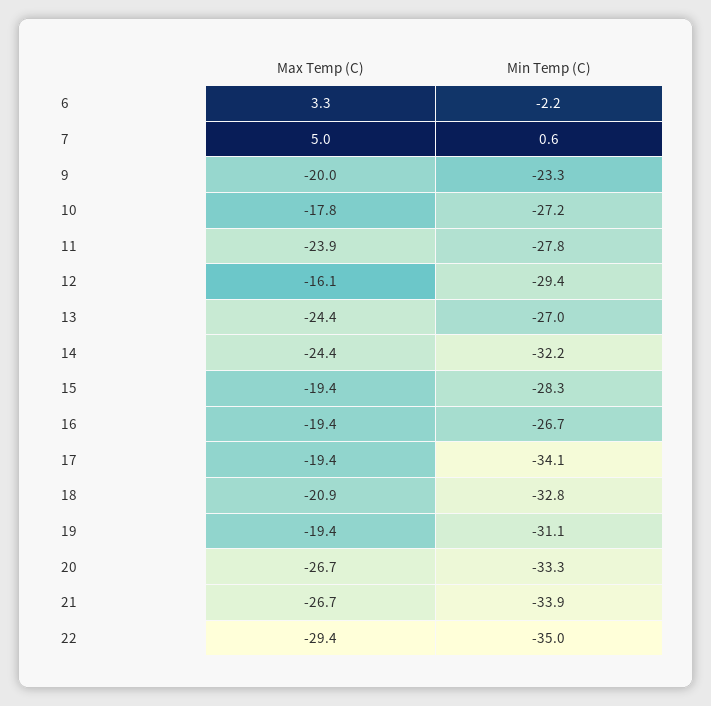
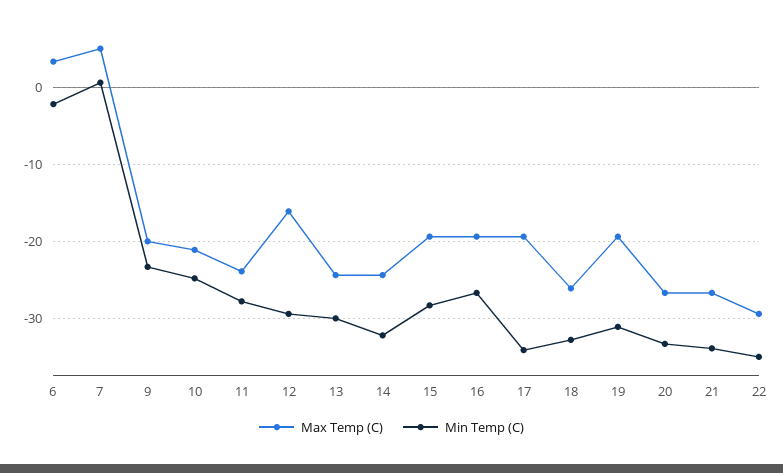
  {
    "Max Temp (C)": {
      "6": 3.3,
      "7": 5,
      "9": -20,
-     "10": -17.8,
+     "10": -21,
      "11": -23.9,
      "12": -16.1,
      "13": -24.4,
      "14": -24.4,
      "15": -19.4,
      "16": -19.4,
      "17": -19.4,
-     "18": -20.9,
+     "18": -26,
      "19": -19.4,
      "20": -26.7,
      "21": -26.7,
      "22": -29.4
    },
    "Min Temp (C)": {
      "6": -2.2,
      "7": 0.6,
      "9": -23.3,
-     "10": -27.2,
+     "10": -25,
      "11": -27.8,
      "12": -29.4,
-     "13": -27,
+     "13": -30,
      "14": -32.2,
      "15": -28.3,
      "16": -26.7,
      "17": -34.1,
      "18": -32.8,
      "19": -31.1,
      "20": -33.3,
      "21": -33.9,
      "22": -35
    }
  }

